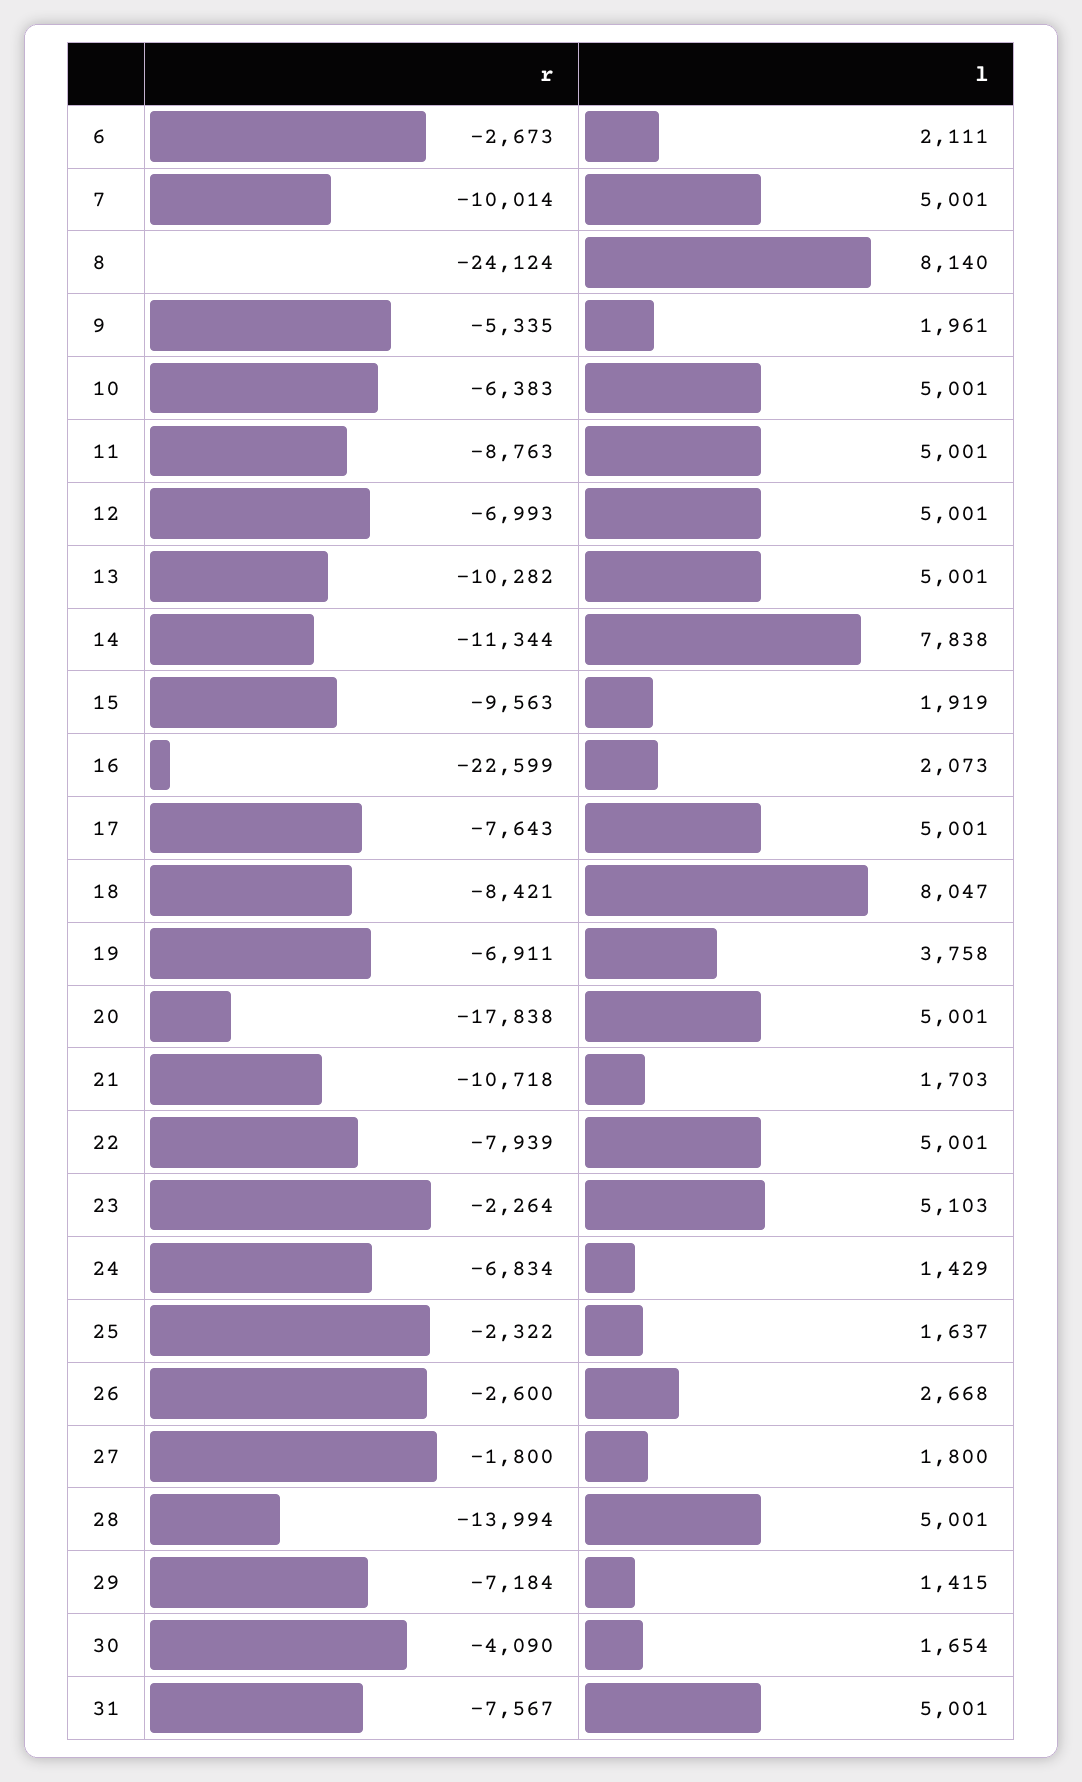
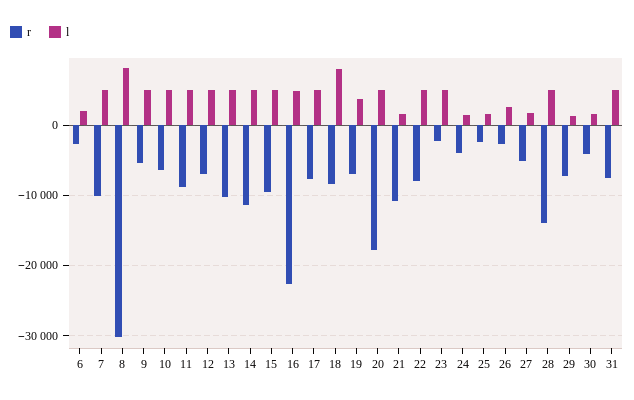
  {
    "r": {
      "6": -2673,
      "7": -10014,
-     "8": -24124,
+     "8": -30000,
      "9": -5335,
      "10": -6383,
      "11": -8763,
      "12": -6993,
      "13": -10282,
      "14": -11344,
      "15": -9563,
      "16": -22599,
      "17": -7643,
      "18": -8421,
      "19": -6911,
      "20": -17838,
      "21": -10718,
      "22": -7939,
      "23": -2264,
-     "24": -6834,
+     "24": -4000,
      "25": -2322,
      "26": -2600,
-     "27": -1800,
+     "27": -5000,
      "28": -13994,
      "29": -7184,
      "30": -4090,
      "31": -7567
    },
    "l": {
      "6": 2111,
      "7": 5001,
      "8": 8140,
-     "9": 1961,
+     "9": 5000,
      "10": 5001,
      "11": 5001,
      "12": 5001,
      "13": 5001,
-     "14": 7838,
+     "14": 5000,
-     "15": 1919,
+     "15": 5000,
-     "16": 2073,
+     "16": 5000,
      "17": 5001,
      "18": 8047,
      "19": 3758,
      "20": 5001,
      "21": 1703,
      "22": 5001,
      "23": 5103,
      "24": 1429,
      "25": 1637,
      "26": 2668,
      "27": 1800,
      "28": 5001,
      "29": 1415,
      "30": 1654,
      "31": 5001
    }
  }

